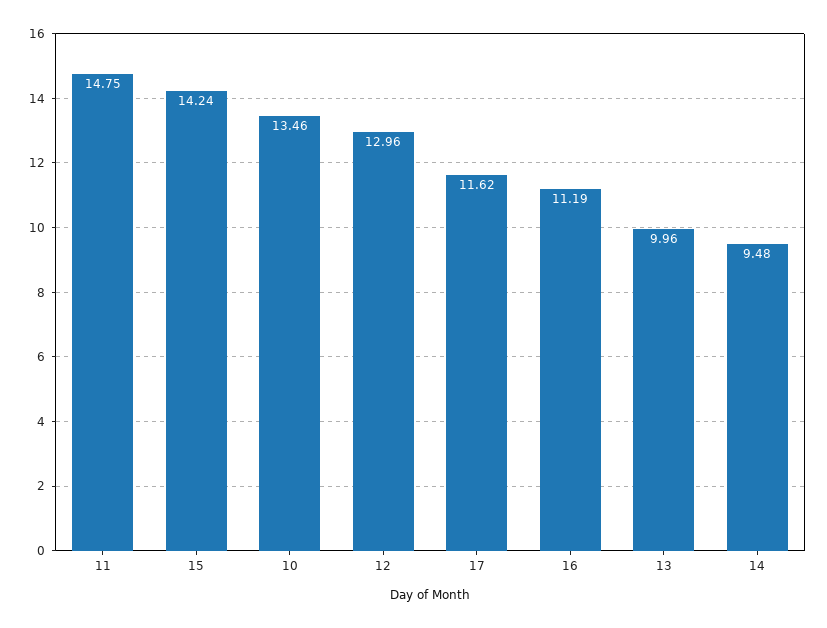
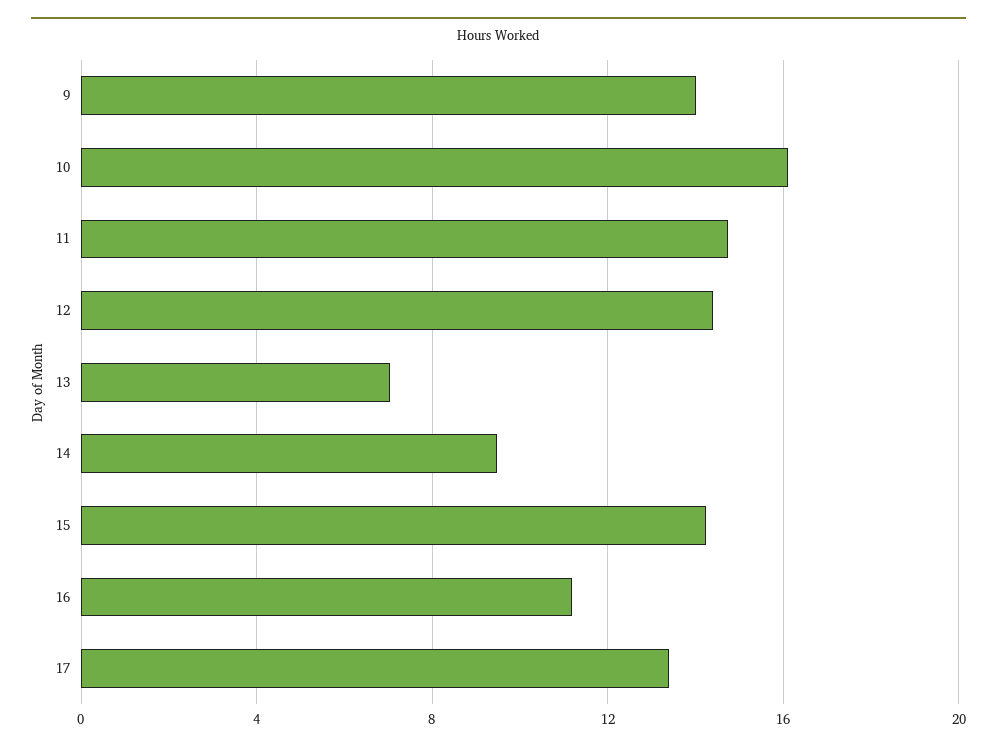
  {
    "11": 14.75,
    "15": 14.24,
-   "10": 13.46,
+   "10": 16,
-   "12": 12.96,
+   "12": 14.5,
-   "17": 11.62,
+   "17": 13.5,
    "16": 11.19,
-   "13": 9.96,
+   "13": 7,
-   "14": 9.48
+   "14": 9.48,
+   "9": 14
  }

